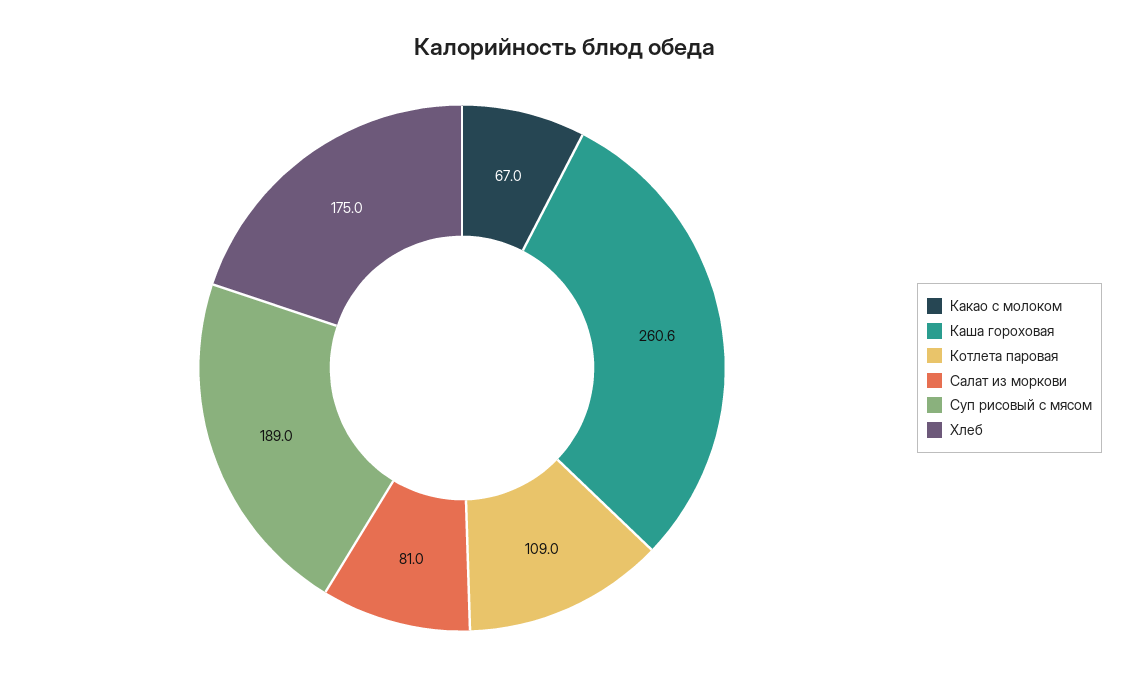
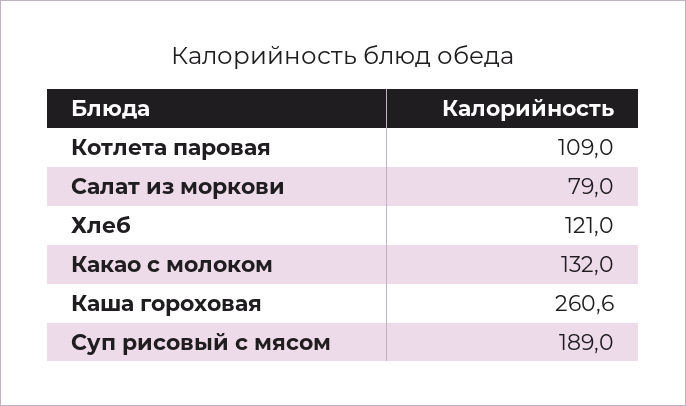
  {
-   "Какао с молоком": 67,
+   "Какао с молоком": 132,
    "Каша гороховая": 260.6,
    "Котлета паровая": 109,
-   "Салат из моркови": 81,
+   "Салат из моркови": 79,
    "Суп рисовый с мясом": 189,
-   "Хлеб": 175
+   "Хлеб": 121
  }

